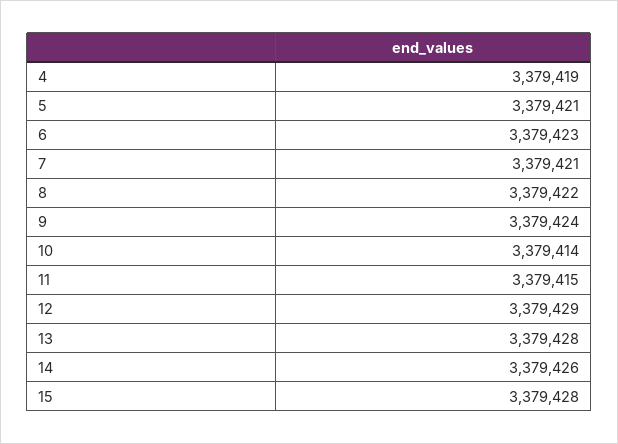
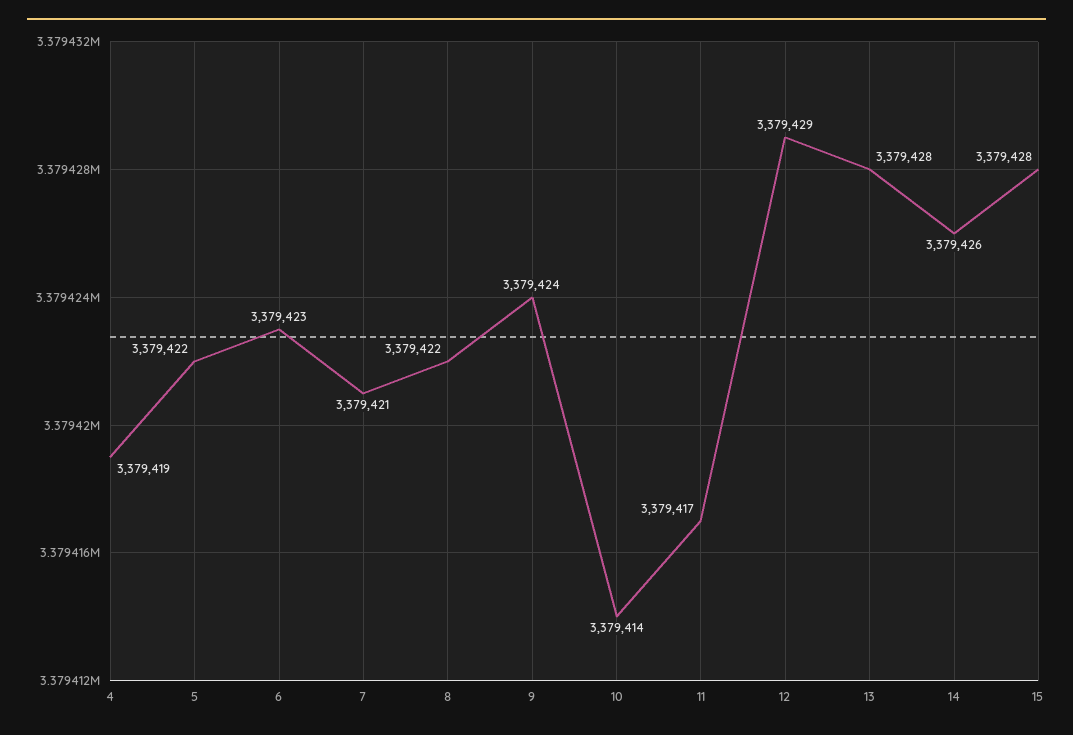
  {
    "4": 3379419,
-   "5": 3379421,
+   "5": 3379422,
    "6": 3379423,
    "7": 3379421,
    "8": 3379422,
    "9": 3379424,
    "10": 3379414,
-   "11": 3379415,
+   "11": 3379417,
    "12": 3379429,
    "13": 3379428,
    "14": 3379426,
    "15": 3379428
  }

